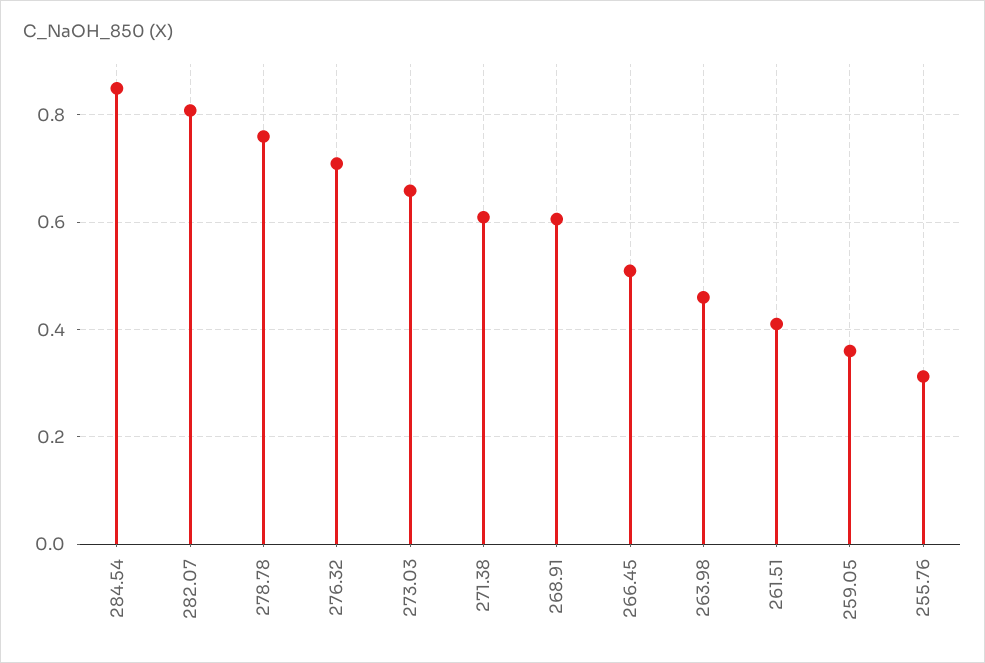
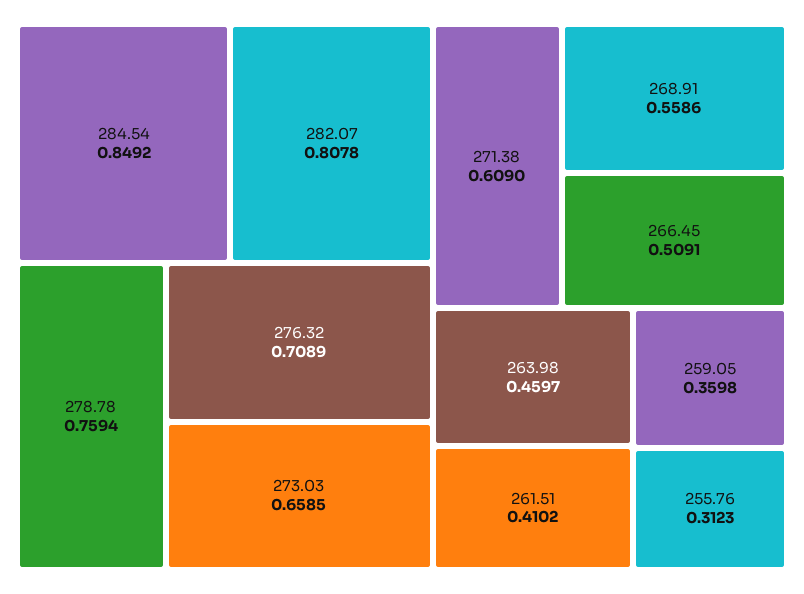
  {
    "284.54": 0.8492,
    "282.07": 0.8078,
    "278.78": 0.7594,
    "276.32": 0.7089,
    "273.03": 0.6585,
    "271.38": 0.609,
-   "268.91": 0.6,
+   "268.91": 0.5586,
    "266.45": 0.5091,
    "263.98": 0.4597,
    "261.51": 0.4102,
    "259.05": 0.3598,
    "255.76": 0.3123
  }

